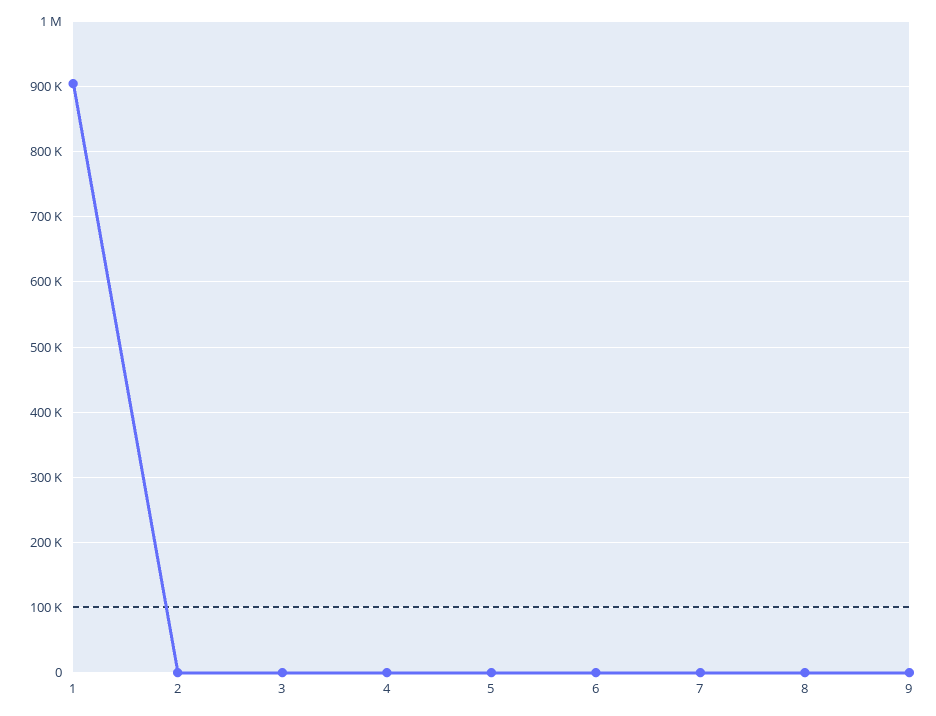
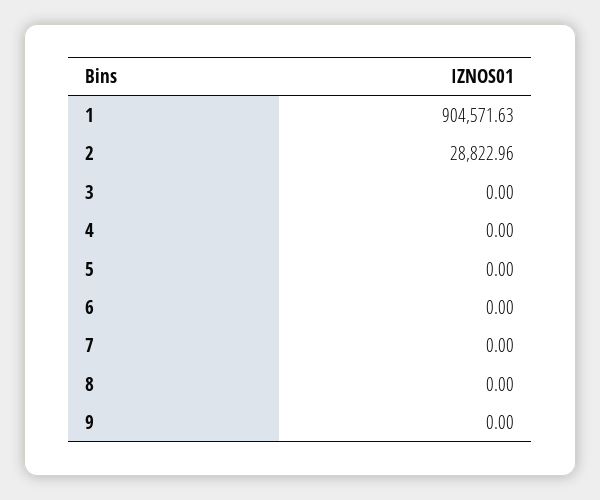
  {
    "1": 904571.63,
-   "2": 0,
+   "2": 28822.96,
    "3": 0,
    "4": 0,
    "5": 0,
    "6": 0,
    "7": 0,
    "8": 0,
    "9": 0
  }

